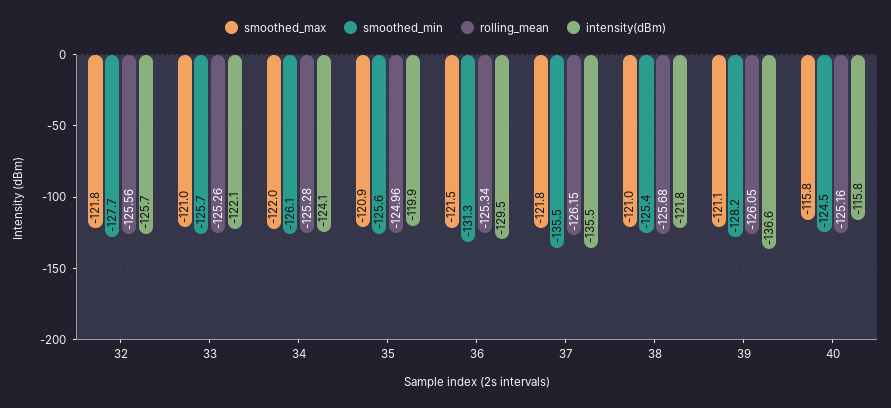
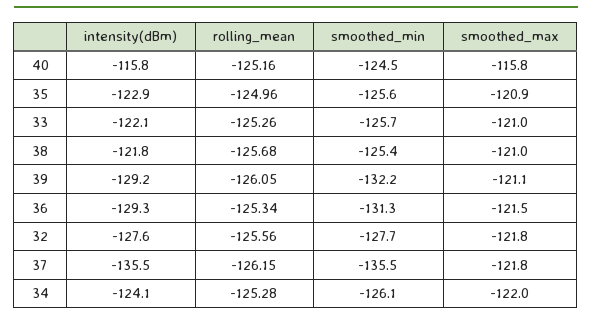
  {
    "smoothed_max": {
      "32": -121.8,
      "33": -121,
      "34": -122,
      "35": -120.9,
      "36": -121.5,
      "37": -121.8,
      "38": -121,
      "39": -121.1,
      "40": -115.8
    },
    "smoothed_min": {
      "32": -127.7,
      "33": -125.7,
      "34": -126.1,
      "35": -125.6,
      "36": -131.3,
      "37": -135.5,
      "38": -125.4,
-     "39": -128.2,
+     "39": -132.2,
      "40": -124.5
    },
    "rolling_mean": {
      "32": -125.56,
      "33": -125.26,
      "34": -125.28,
      "35": -124.96,
      "36": -125.34,
      "37": -126.15,
      "38": -125.68,
      "39": -126.05,
      "40": -125.16
    },
    "intensity(dBm)": {
-     "32": -125.7,
+     "32": -127.6,
      "33": -122.1,
      "34": -124.1,
-     "35": -119.9,
+     "35": -122.9,
-     "36": -129.5,
+     "36": -129.3,
      "37": -135.5,
      "38": -121.8,
-     "39": -136.6,
+     "39": -129.2,
      "40": -115.8
    }
  }

